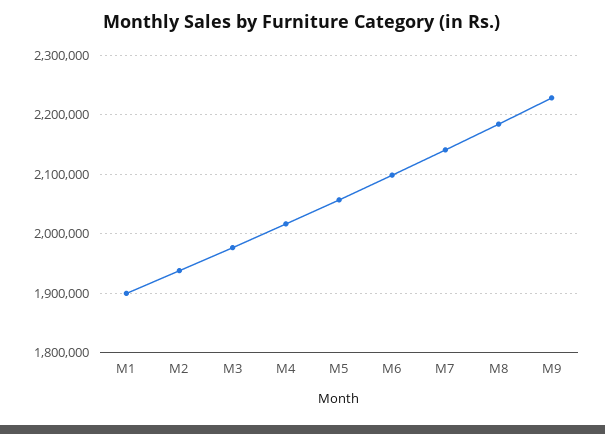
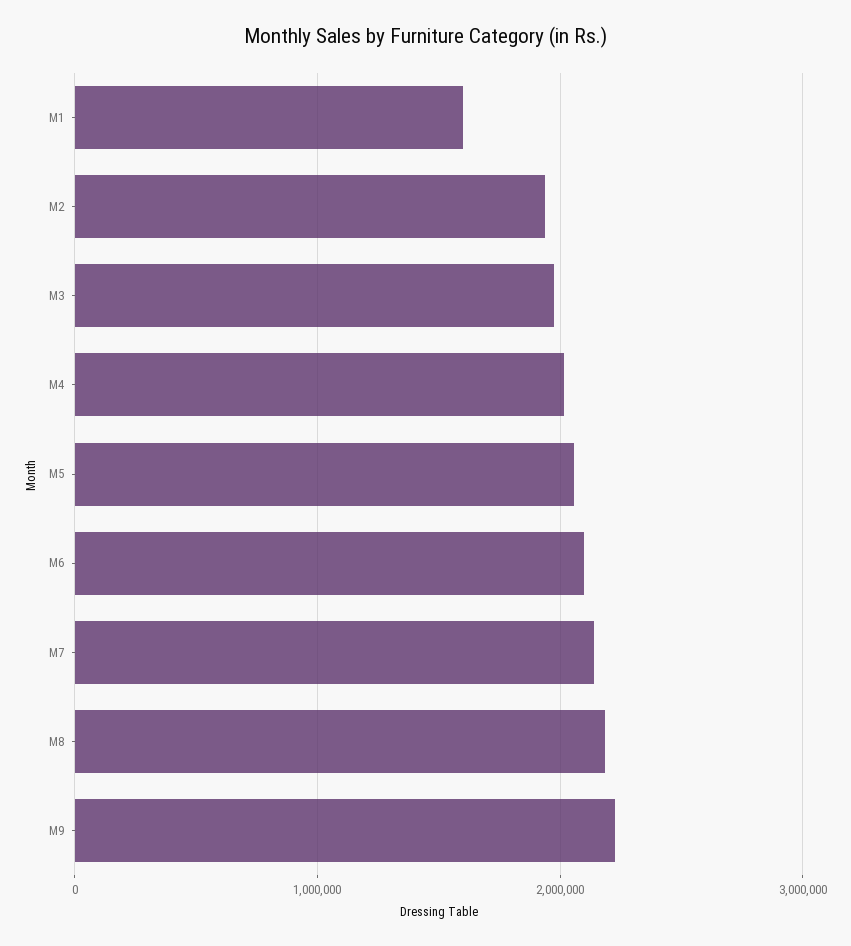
  {
-   "M1": 1900000,
+   "M1": 1600000,
    "M2": 1940000,
    "M3": 1980000,
    "M4": 2020000,
    "M5": 2060000,
    "M6": 2100000,
    "M7": 2140000,
    "M8": 2180000,
    "M9": 2220000
  }

